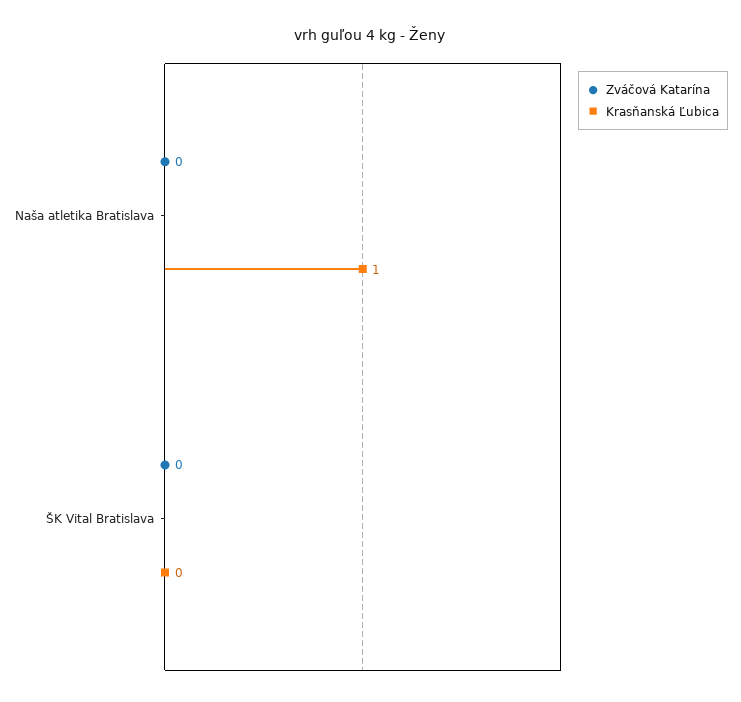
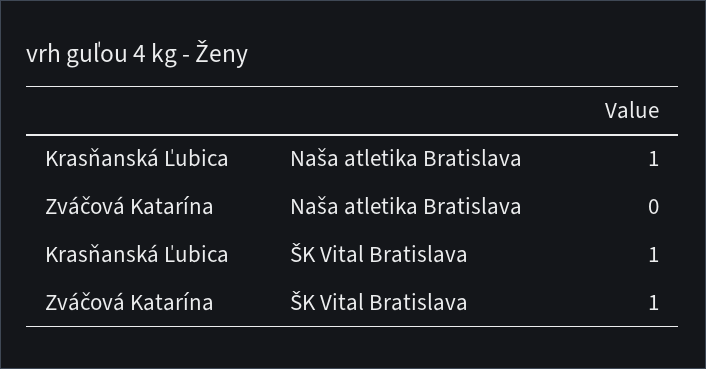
  {
    "Zváčová Katarína": {
      "Naša atletika Bratislava": 0,
-     "ŠK Vital Bratislava": 0
+     "ŠK Vital Bratislava": 1
    },
    "Krasňanská Ľubica": {
      "Naša atletika Bratislava": 1,
-     "ŠK Vital Bratislava": 0
+     "ŠK Vital Bratislava": 1
    }
  }

